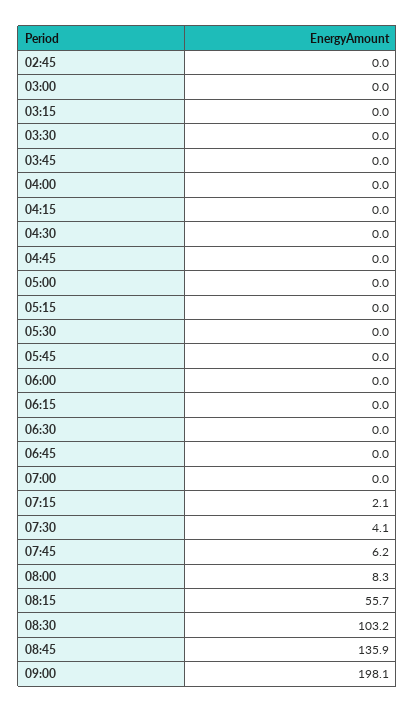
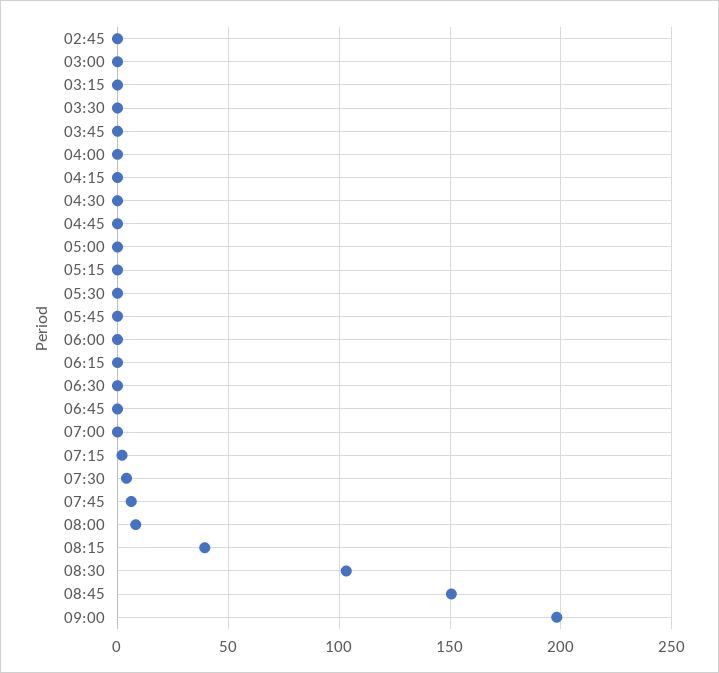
  {
    "02:45": 0,
    "03:00": 0,
    "03:15": 0,
    "03:30": 0,
    "03:45": 0,
    "04:00": 0,
    "04:15": 0,
    "04:30": 0,
    "04:45": 0,
    "05:00": 0,
    "05:15": 0,
    "05:30": 0,
    "05:45": 0,
    "06:00": 0,
    "06:15": 0,
    "06:30": 0,
    "06:45": 0,
    "07:00": 0,
    "07:15": 2.1,
    "07:30": 4.1,
    "07:45": 6.2,
    "08:00": 8.3,
-   "08:15": 55.7,
+   "08:15": 40,
    "08:30": 103.2,
-   "08:45": 135.9,
+   "08:45": 150,
    "09:00": 198.1
  }

